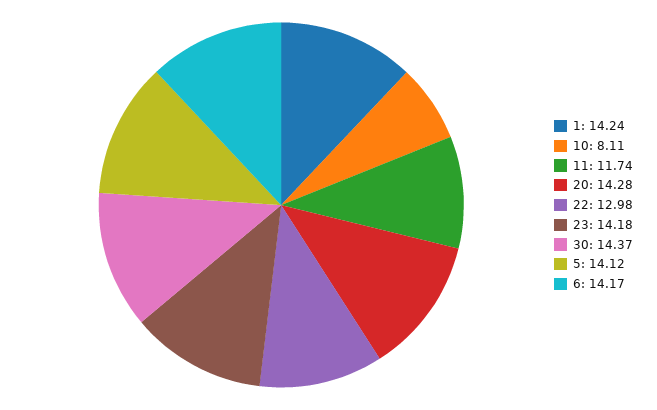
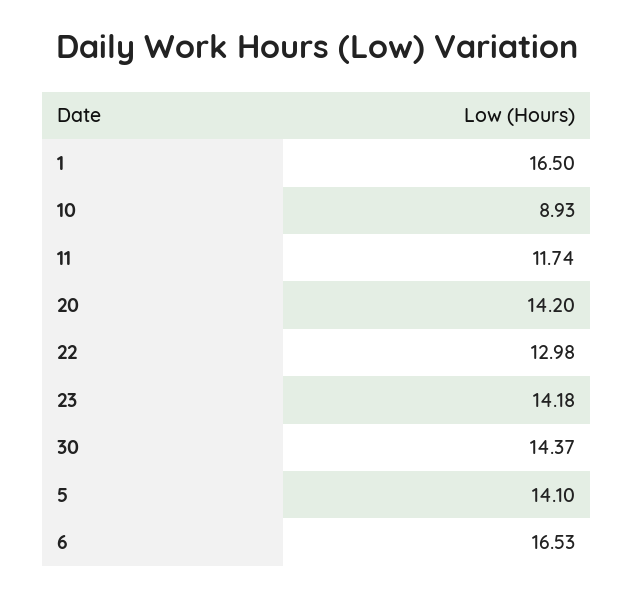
  {
-   "1": 14.24,
+   "1": 16.5,
-   "10": 8.11,
+   "10": 8.93,
    "11": 11.74,
-   "20": 14.28,
+   "20": 14.2,
    "22": 12.98,
    "23": 14.18,
    "30": 14.37,
-   "5": 14.12,
+   "5": 14.1,
-   "6": 14.17
+   "6": 16.53
  }

